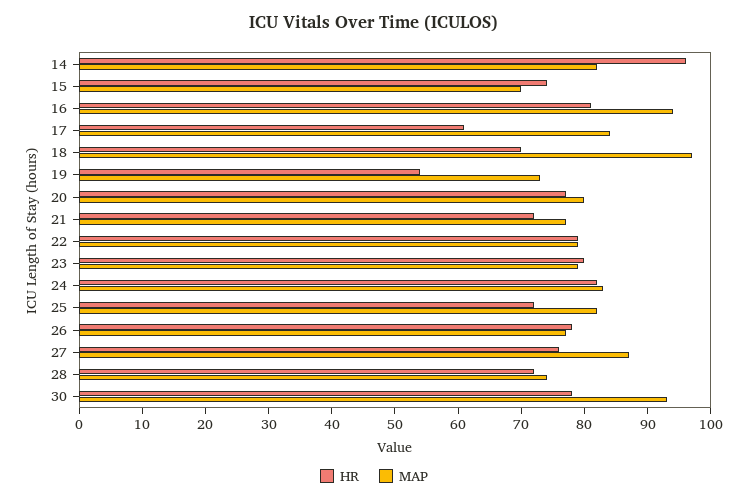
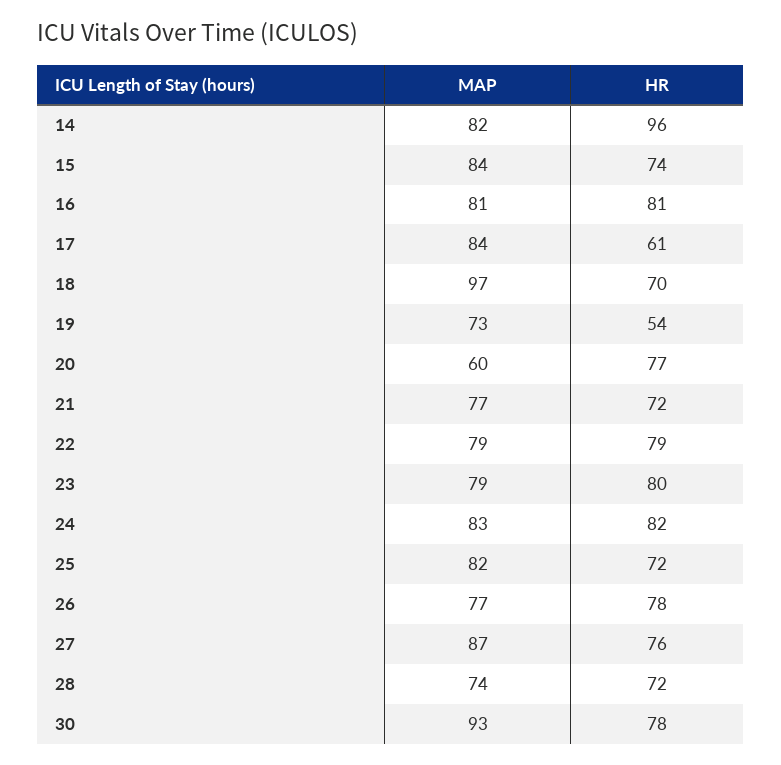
  {
    "HR": {
      "14": 96,
      "15": 74,
      "16": 81,
      "17": 61,
      "18": 70,
      "19": 54,
      "20": 77,
      "21": 72,
      "22": 79,
      "23": 80,
      "24": 82,
      "25": 72,
      "26": 78,
      "27": 76,
      "28": 72,
      "30": 78
    },
    "MAP": {
      "14": 82,
-     "15": 70,
+     "15": 84,
-     "16": 95,
+     "16": 81,
      "17": 84,
      "18": 97,
      "19": 73,
-     "20": 80,
+     "20": 60,
      "21": 77,
      "22": 79,
      "23": 79,
      "24": 83,
      "25": 82,
      "26": 77,
      "27": 87,
      "28": 74,
      "30": 93
    }
  }

